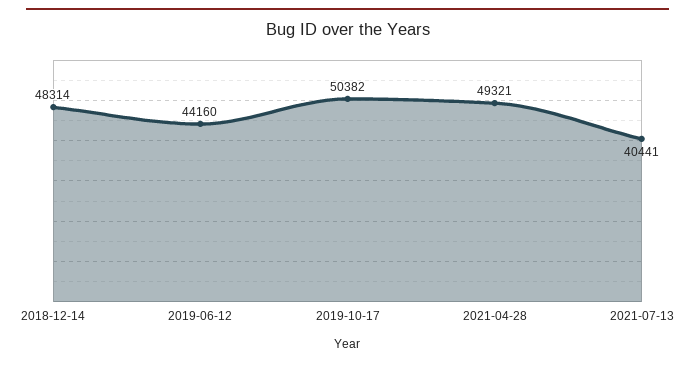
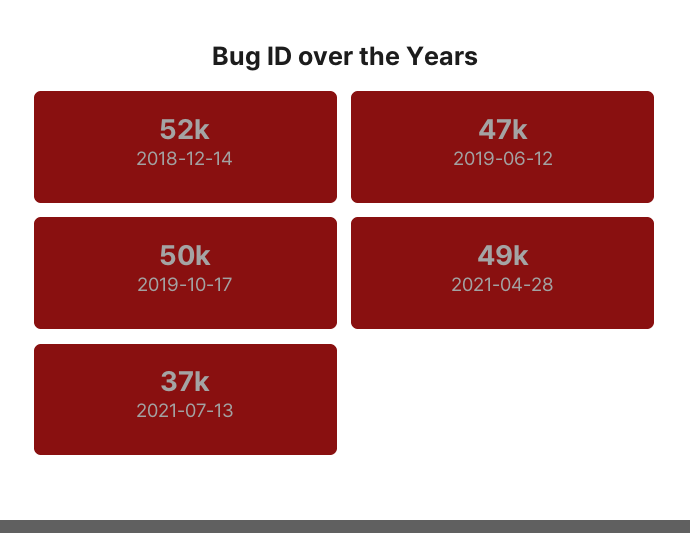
  {
-   "2018-12-14": 48314,
+   "2018-12-14": 52000,
-   "2019-06-12": 44160,
+   "2019-06-12": 47000,
    "2019-10-17": 50382,
    "2021-04-28": 49321,
-   "2021-07-13": 40441
+   "2021-07-13": 37000
  }

